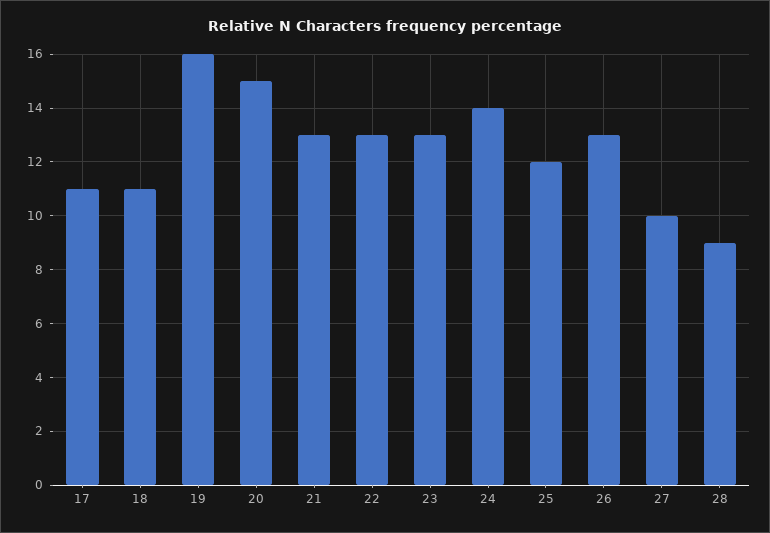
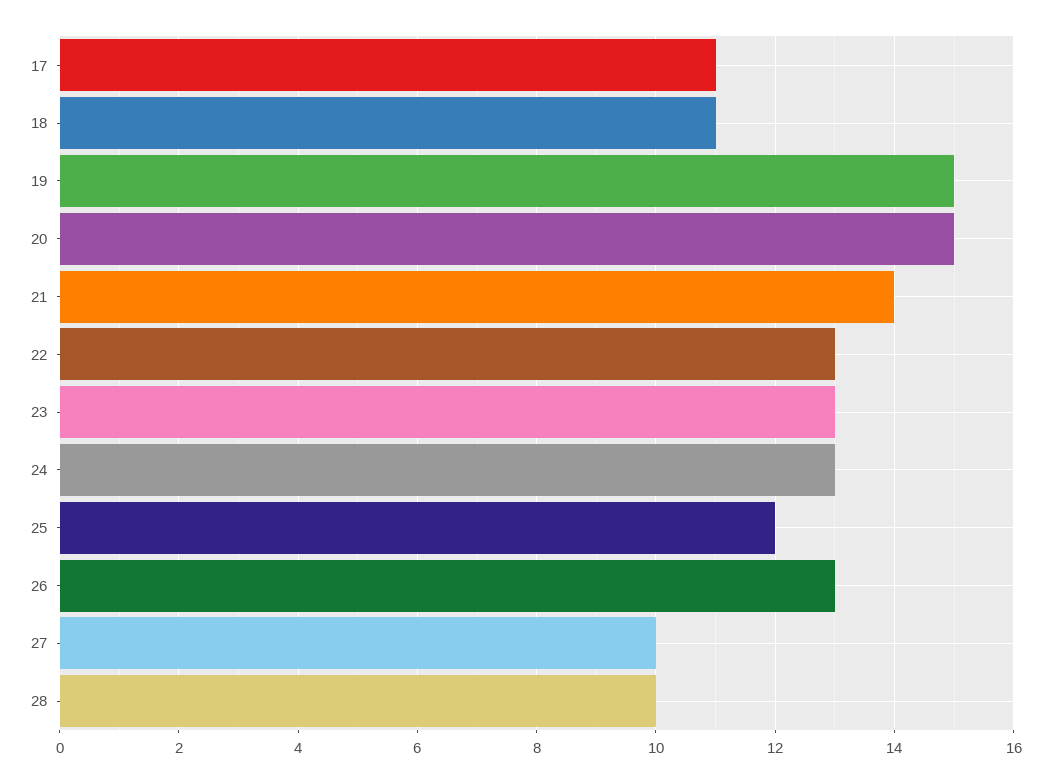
  {
    "17": 11,
    "18": 11,
-   "19": 16,
+   "19": 15,
    "20": 15,
-   "21": 13,
+   "21": 14,
    "22": 13,
    "23": 13,
-   "24": 14,
+   "24": 13,
    "25": 12,
    "26": 13,
    "27": 10,
-   "28": 9
+   "28": 10
  }

